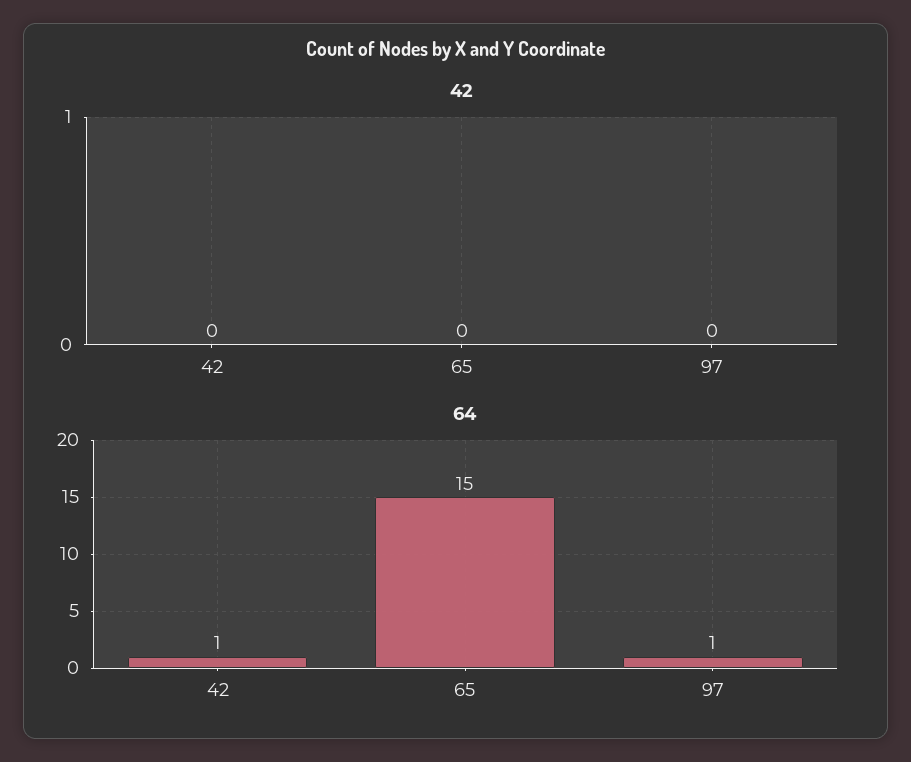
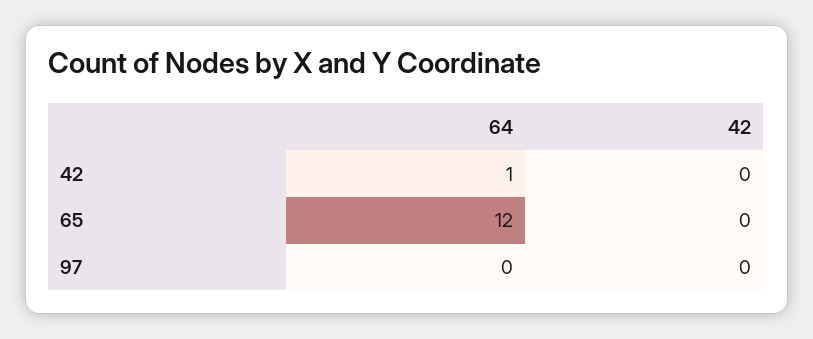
  {
    "42": {
      "42": 0,
      "65": 0,
      "97": 0
    },
    "64": {
      "42": 1,
-     "65": 15,
+     "65": 12,
-     "97": 1
+     "97": 0
    }
  }

